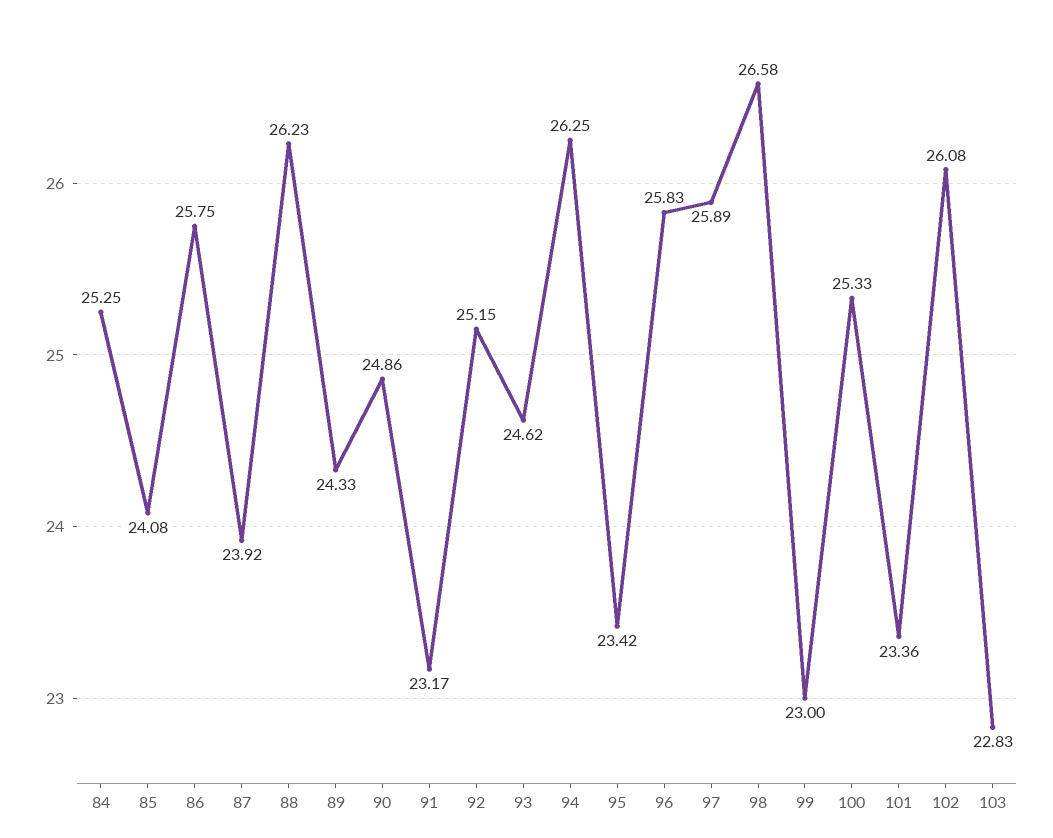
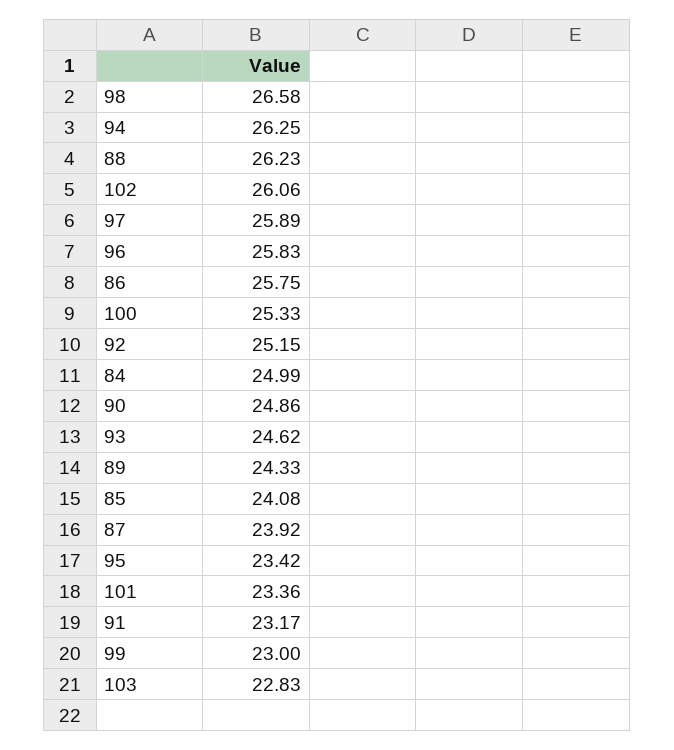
  {
-   "84": 25.25,
+   "84": 24.99,
    "85": 24.08,
    "86": 25.75,
    "87": 23.92,
    "88": 26.23,
    "89": 24.33,
    "90": 24.86,
    "91": 23.17,
    "92": 25.15,
    "93": 24.62,
    "94": 26.25,
    "95": 23.42,
    "96": 25.83,
    "97": 25.89,
    "98": 26.58,
    "99": 23,
    "100": 25.33,
    "101": 23.36,
-   "102": 26.08,
+   "102": 26.06,
    "103": 22.83
  }

